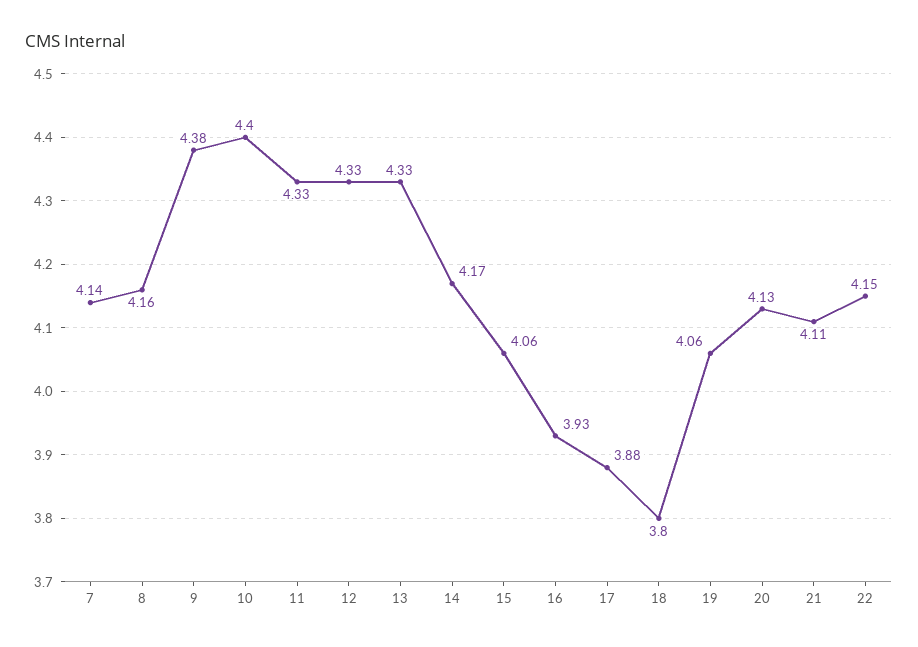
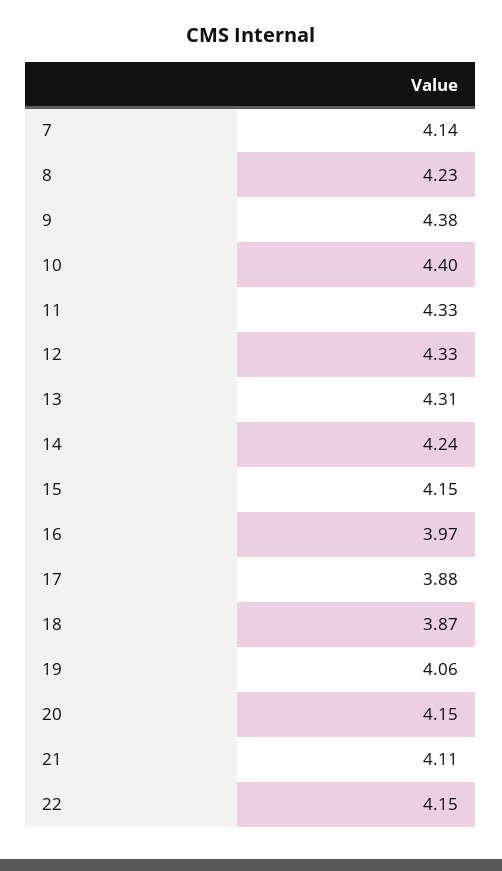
  {
    "7": 4.14,
-   "8": 4.16,
+   "8": 4.23,
    "9": 4.38,
    "10": 4.4,
    "11": 4.33,
    "12": 4.33,
-   "13": 4.33,
+   "13": 4.31,
-   "14": 4.17,
+   "14": 4.24,
-   "15": 4.06,
+   "15": 4.15,
-   "16": 3.93,
+   "16": 3.97,
    "17": 3.88,
-   "18": 3.8,
+   "18": 3.87,
    "19": 4.06,
-   "20": 4.13,
+   "20": 4.15,
    "21": 4.11,
    "22": 4.15
  }

